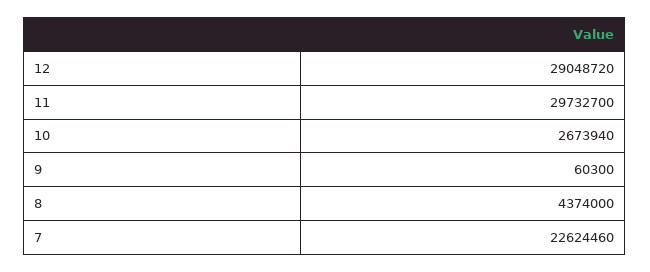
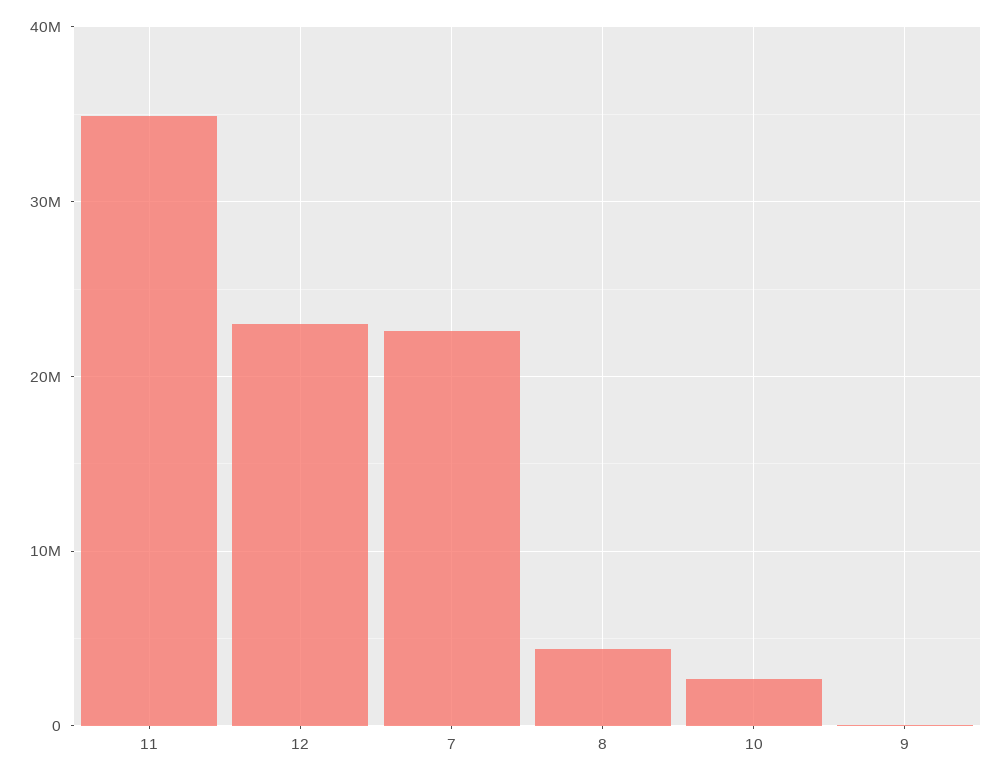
  {
-   "12": 29048720,
+   "12": 23000000,
-   "11": 29732700,
+   "11": 35000000,
    "10": 2673940,
    "9": 60300,
    "8": 4374000,
    "7": 22624460
  }

